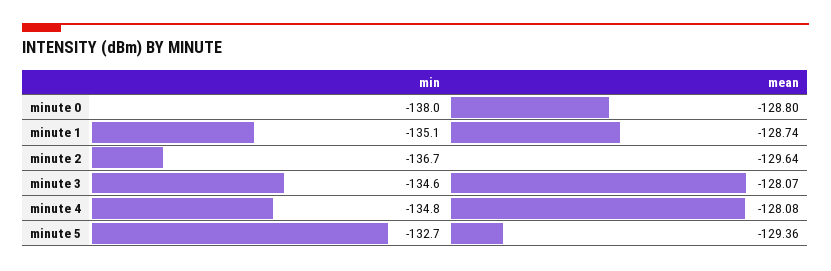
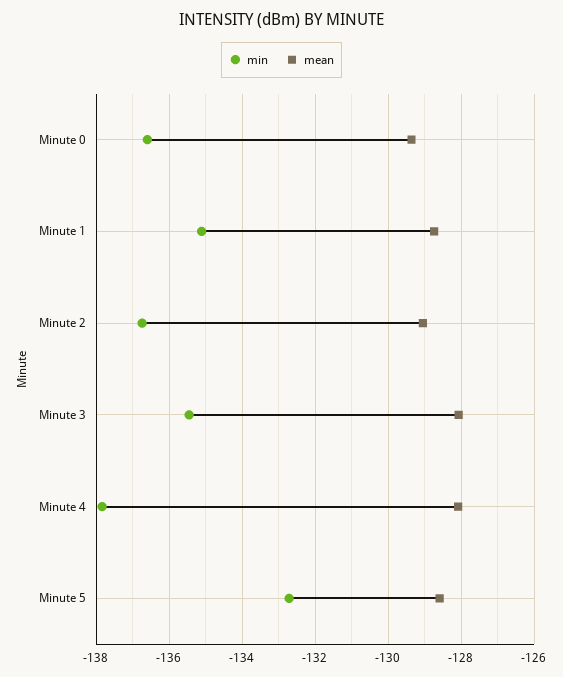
  {
    "min": {
-     "minute 0": -138,
+     "minute 0": -136.6,
      "minute 1": -135.1,
      "minute 2": -136.7,
-     "minute 3": -134.6,
+     "minute 3": -135.4,
-     "minute 4": -134.8,
+     "minute 4": -137.8,
      "minute 5": -132.7
    },
    "mean": {
-     "minute 0": -128.8,
+     "minute 0": -129.4,
      "minute 1": -128.74,
-     "minute 2": -129.64,
+     "minute 2": -129,
      "minute 3": -128.07,
      "minute 4": -128.08,
-     "minute 5": -129.36
+     "minute 5": -128.6
    }
  }

